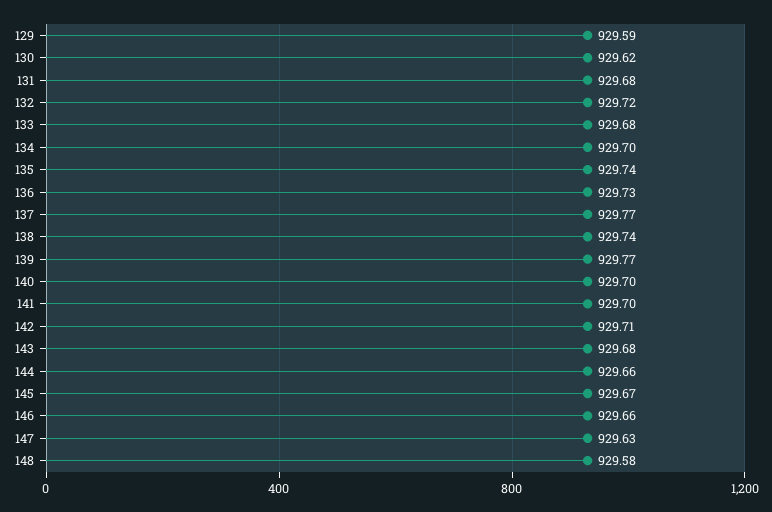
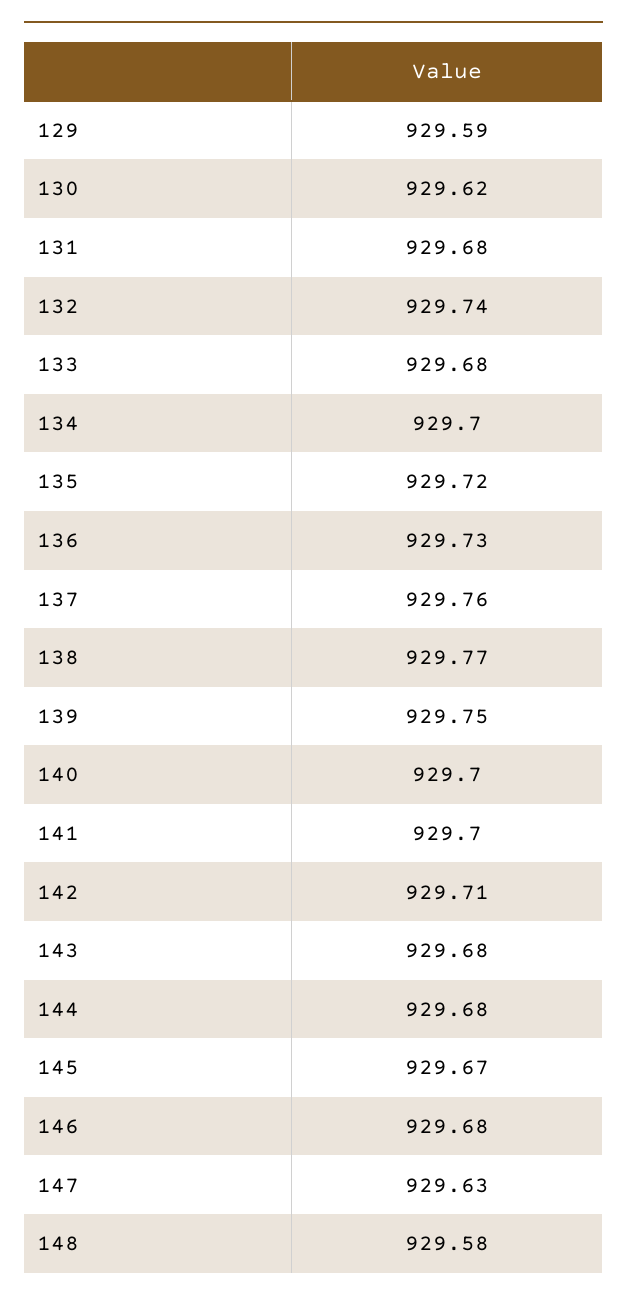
  {
    "129": 929.59,
    "130": 929.62,
    "131": 929.68,
-   "132": 929.72,
+   "132": 929.74,
    "133": 929.68,
    "134": 929.7,
-   "135": 929.74,
+   "135": 929.72,
    "136": 929.73,
-   "137": 929.77,
+   "137": 929.76,
-   "138": 929.74,
+   "138": 929.77,
-   "139": 929.77,
+   "139": 929.75,
    "140": 929.7,
    "141": 929.7,
    "142": 929.71,
    "143": 929.68,
-   "144": 929.66,
+   "144": 929.68,
    "145": 929.67,
-   "146": 929.66,
+   "146": 929.68,
    "147": 929.63,
    "148": 929.58
  }

